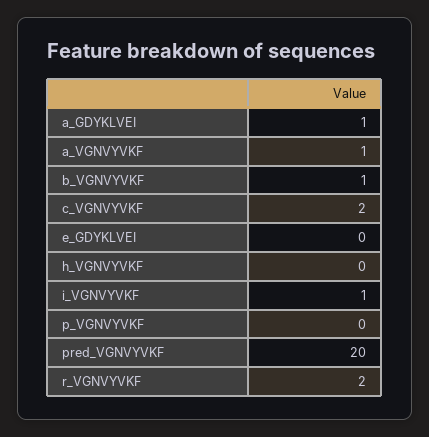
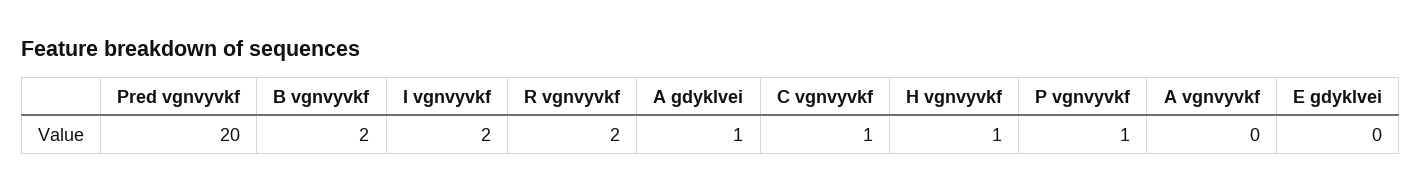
  {
    "a_GDYKLVEI": 1,
-   "a_VGNVYVKF": 1,
+   "a_VGNVYVKF": 0,
-   "b_VGNVYVKF": 1,
+   "b_VGNVYVKF": 2,
-   "c_VGNVYVKF": 2,
+   "c_VGNVYVKF": 1,
    "e_GDYKLVEI": 0,
-   "h_VGNVYVKF": 0,
+   "h_VGNVYVKF": 1,
-   "i_VGNVYVKF": 1,
+   "i_VGNVYVKF": 2,
-   "p_VGNVYVKF": 0,
+   "p_VGNVYVKF": 1,
    "pred_VGNVYVKF": 20,
    "r_VGNVYVKF": 2
  }

